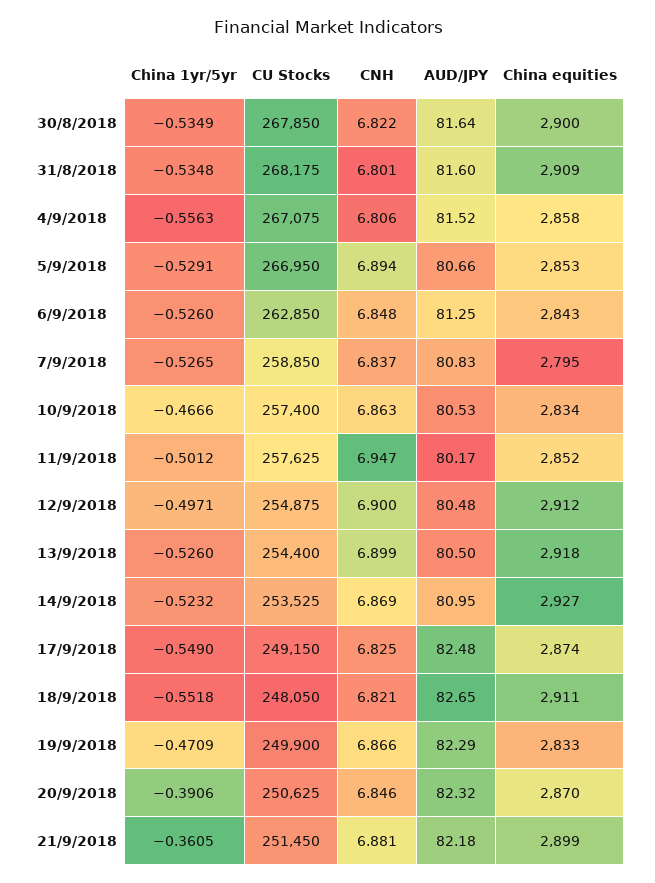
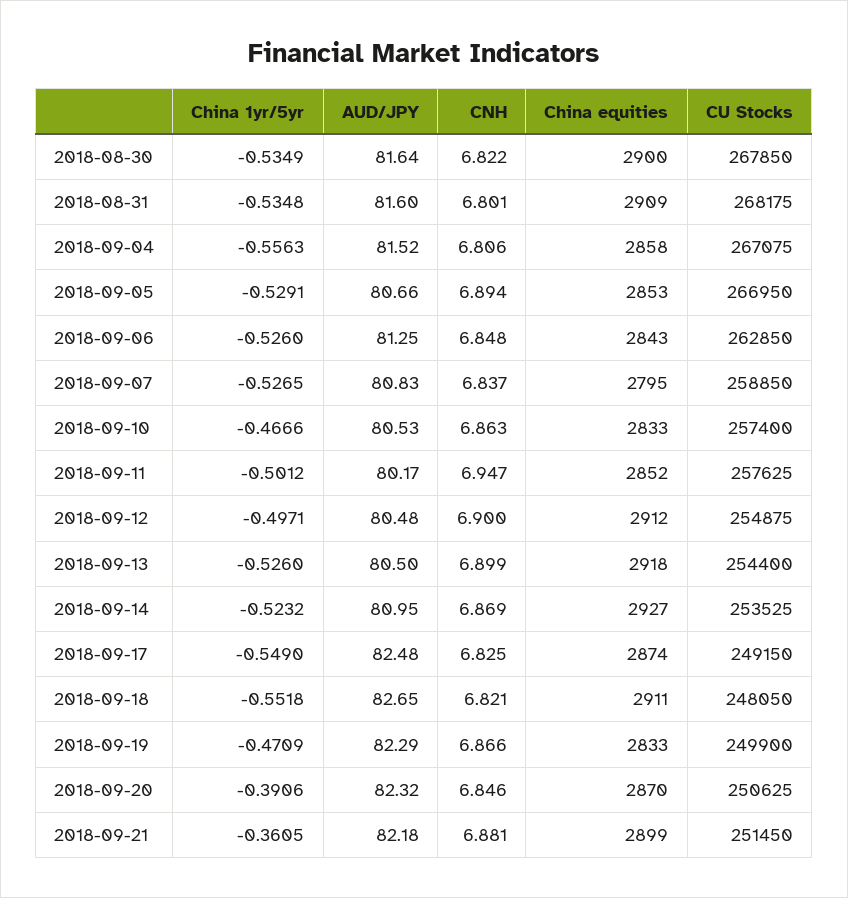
  {
    "China 1yr/5yr": {
      "30/8/2018": -0.5349,
      "31/8/2018": -0.5348,
      "4/9/2018": -0.5563,
      "5/9/2018": -0.5291,
      "6/9/2018": -0.526,
      "7/9/2018": -0.5265,
      "10/9/2018": -0.4666,
      "11/9/2018": -0.5012,
      "12/9/2018": -0.4971,
      "13/9/2018": -0.526,
      "14/9/2018": -0.5232,
      "17/9/2018": -0.549,
      "18/9/2018": -0.5518,
      "19/9/2018": -0.4709,
      "20/9/2018": -0.3906,
      "21/9/2018": -0.3605
    },
    "CU Stocks": {
      "30/8/2018": 267850,
      "31/8/2018": 268175,
      "4/9/2018": 267075,
      "5/9/2018": 266950,
      "6/9/2018": 262850,
      "7/9/2018": 258850,
      "10/9/2018": 257400,
      "11/9/2018": 257625,
      "12/9/2018": 254875,
      "13/9/2018": 254400,
      "14/9/2018": 253525,
      "17/9/2018": 249150,
      "18/9/2018": 248050,
      "19/9/2018": 249900,
      "20/9/2018": 250625,
      "21/9/2018": 251450
    },
    "CNH": {
      "30/8/2018": 6.822,
      "31/8/2018": 6.801,
      "4/9/2018": 6.806,
      "5/9/2018": 6.894,
      "6/9/2018": 6.848,
      "7/9/2018": 6.837,
      "10/9/2018": 6.863,
      "11/9/2018": 6.947,
      "12/9/2018": 6.9,
      "13/9/2018": 6.899,
      "14/9/2018": 6.869,
      "17/9/2018": 6.825,
      "18/9/2018": 6.821,
      "19/9/2018": 6.866,
      "20/9/2018": 6.846,
      "21/9/2018": 6.881
    },
    "AUD/JPY": {
      "30/8/2018": 81.64,
      "31/8/2018": 81.6,
      "4/9/2018": 81.52,
      "5/9/2018": 80.66,
      "6/9/2018": 81.25,
      "7/9/2018": 80.83,
      "10/9/2018": 80.53,
      "11/9/2018": 80.17,
      "12/9/2018": 80.48,
      "13/9/2018": 80.5,
      "14/9/2018": 80.95,
      "17/9/2018": 82.48,
      "18/9/2018": 82.65,
      "19/9/2018": 82.29,
      "20/9/2018": 82.32,
      "21/9/2018": 82.18
    },
    "China equities": {
      "30/8/2018": 2900,
      "31/8/2018": 2909,
      "4/9/2018": 2858,
      "5/9/2018": 2853,
      "6/9/2018": 2843,
      "7/9/2018": 2795,
-     "10/9/2018": 2834,
+     "10/9/2018": 2833,
      "11/9/2018": 2852,
      "12/9/2018": 2912,
      "13/9/2018": 2918,
      "14/9/2018": 2927,
      "17/9/2018": 2874,
      "18/9/2018": 2911,
      "19/9/2018": 2833,
      "20/9/2018": 2870,
      "21/9/2018": 2899
    }
  }

